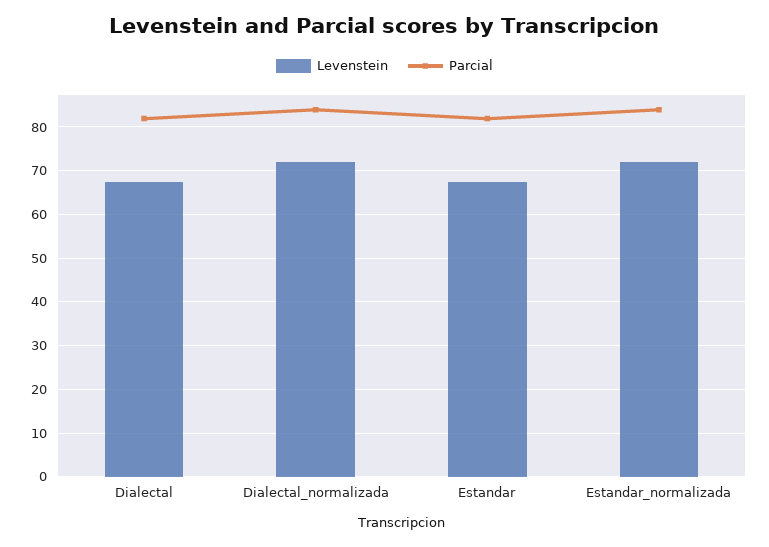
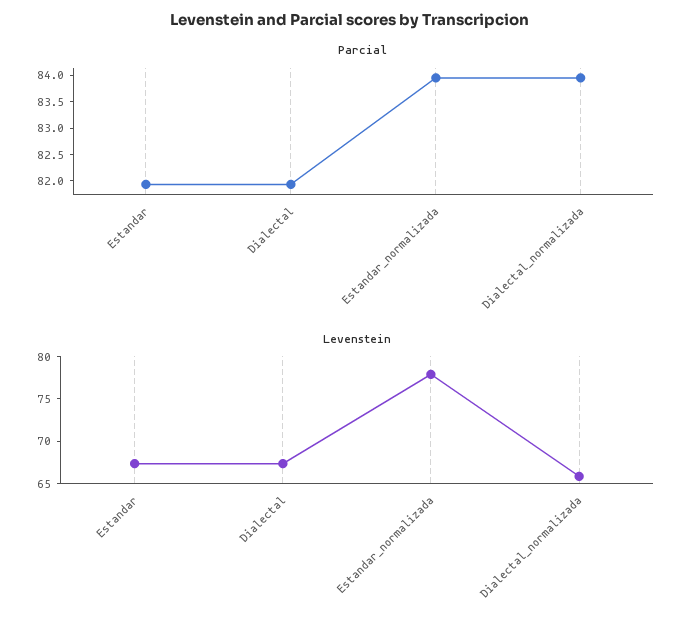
  {
    "Levenstein": {
      "Dialectal": 67,
-     "Dialectal_normalizada": 72,
+     "Dialectal_normalizada": 66,
      "Estandar": 67,
-     "Estandar_normalizada": 72
+     "Estandar_normalizada": 78
    },
    "Parcial": {
      "Dialectal": 82,
      "Dialectal_normalizada": 84,
      "Estandar": 82,
      "Estandar_normalizada": 84
    }
  }

